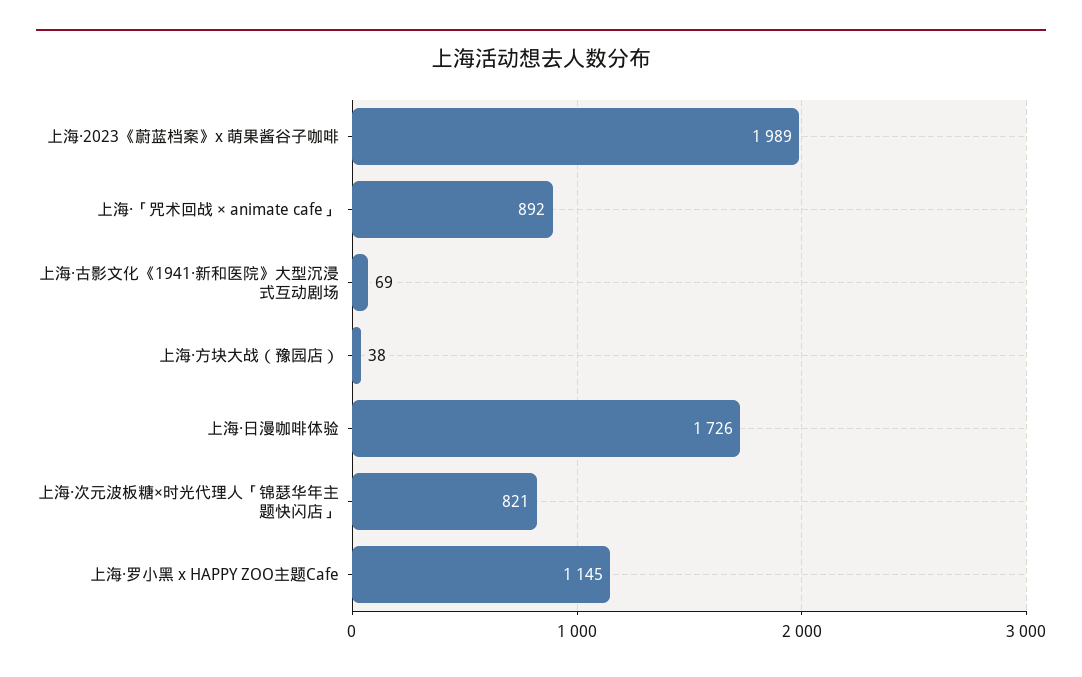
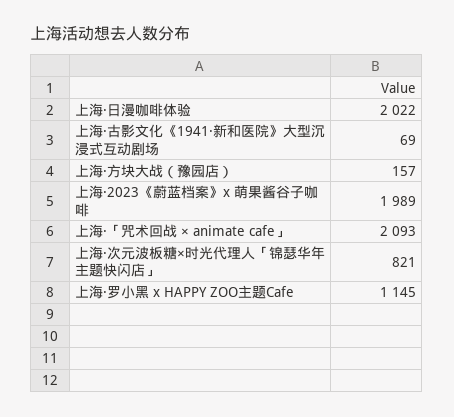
  {
    "上海·2023《蔚蓝档案》x 萌果酱谷子咖啡": 1989,
-   "上海·「咒术回战 × animate cafe」": 892,
+   "上海·「咒术回战 × animate cafe」": 2093,
    "上海·古影文化《1941·新和医院》大型沉浸式互动剧场": 69,
-   "上海·方块大战（豫园店）": 38,
+   "上海·方块大战（豫园店）": 157,
-   "上海·日漫咖啡体验": 1726,
+   "上海·日漫咖啡体验": 2022,
    "上海·次元波板糖×时光代理人「锦瑟华年主题快闪店」": 821,
    "上海·罗小黑 x HAPPY ZOO主题Cafe": 1145
  }

